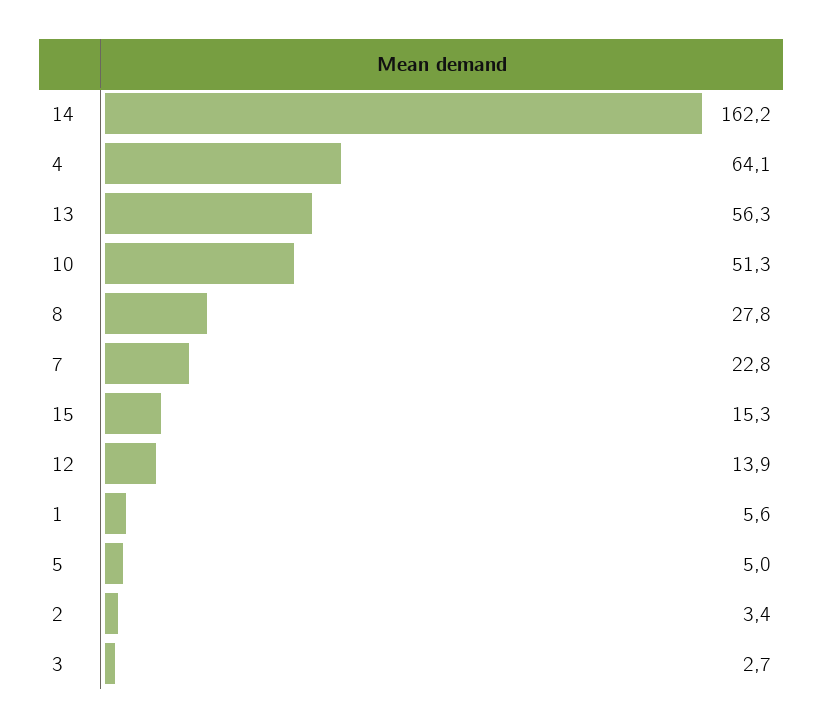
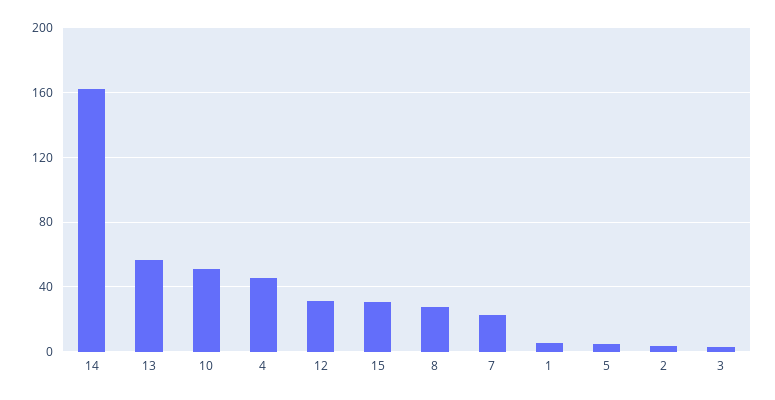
  {
    "14": 162.2,
-   "4": 64.1,
+   "4": 45,
    "13": 56.3,
    "10": 51.3,
    "8": 27.8,
    "7": 22.8,
-   "15": 15.3,
+   "15": 30,
-   "12": 13.9,
+   "12": 30,
    "1": 5.6,
    "5": 5,
    "2": 3.4,
    "3": 2.7
  }

